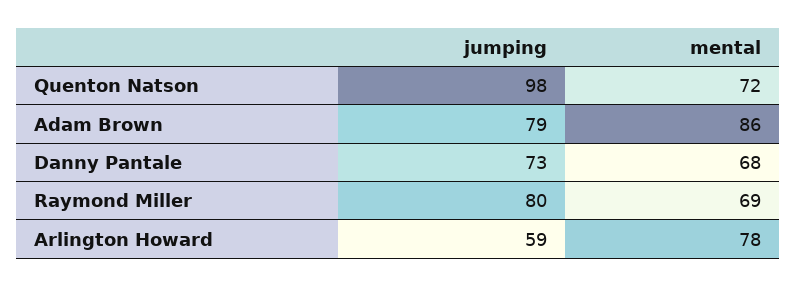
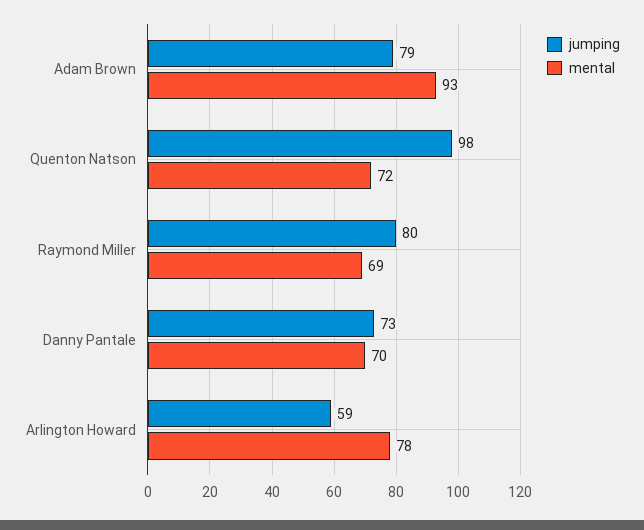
  {
    "jumping": {
      "Quenton Natson": 98,
      "Adam Brown": 79,
      "Danny Pantale": 73,
      "Raymond Miller": 80,
      "Arlington Howard": 59
    },
    "mental": {
      "Quenton Natson": 72,
-     "Adam Brown": 86,
+     "Adam Brown": 93,
-     "Danny Pantale": 68,
+     "Danny Pantale": 70,
      "Raymond Miller": 69,
      "Arlington Howard": 78
    }
  }

